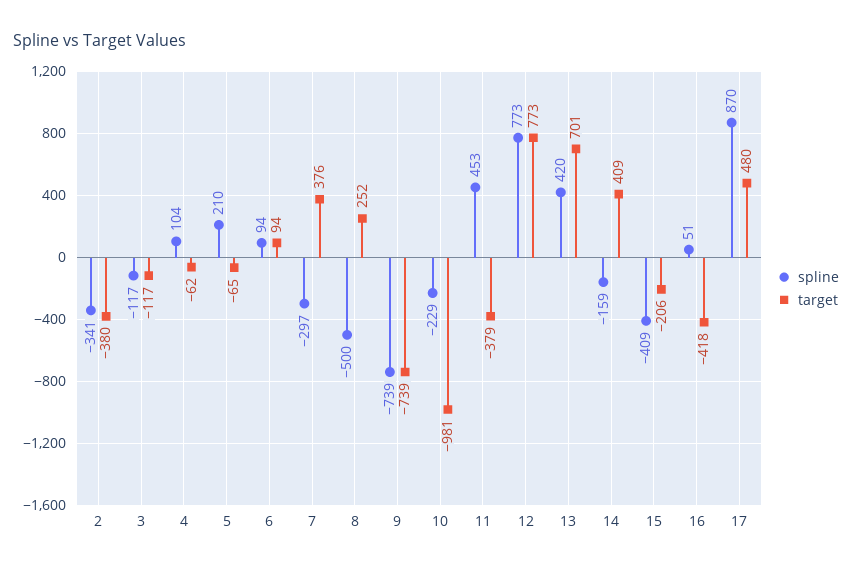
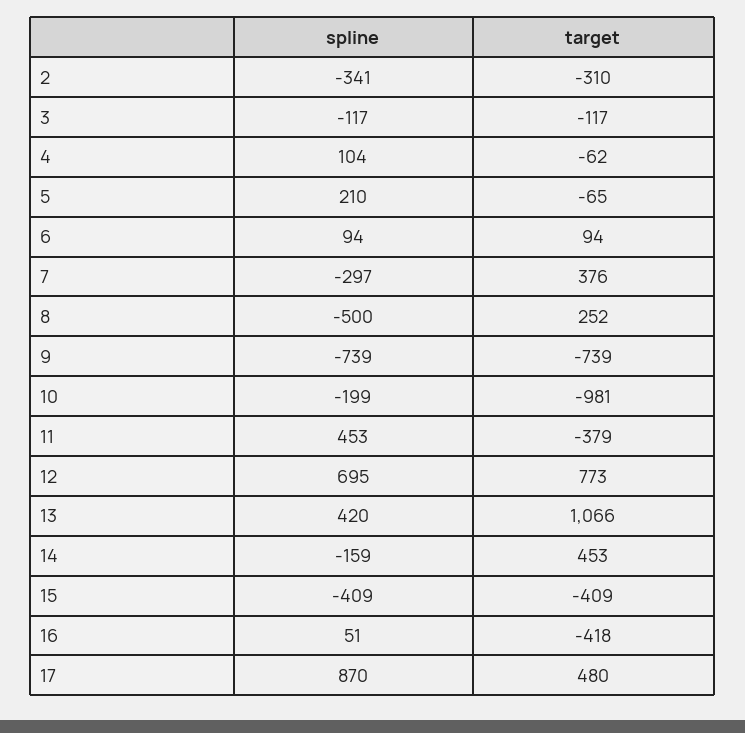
  {
    "spline": {
      "2": -341,
      "3": -117,
      "4": 104,
      "5": 210,
      "6": 94,
      "7": -297,
      "8": -500,
      "9": -739,
-     "10": -229,
+     "10": -199,
      "11": 453,
-     "12": 773,
+     "12": 695,
      "13": 420,
      "14": -159,
      "15": -409,
      "16": 51,
      "17": 870
    },
    "target": {
-     "2": -380,
+     "2": -310,
      "3": -117,
      "4": -62,
      "5": -65,
      "6": 94,
      "7": 376,
      "8": 252,
      "9": -739,
      "10": -981,
      "11": -379,
      "12": 773,
-     "13": 701,
+     "13": 1066,
-     "14": 409,
+     "14": 453,
-     "15": -206,
+     "15": -409,
      "16": -418,
      "17": 480
    }
  }

